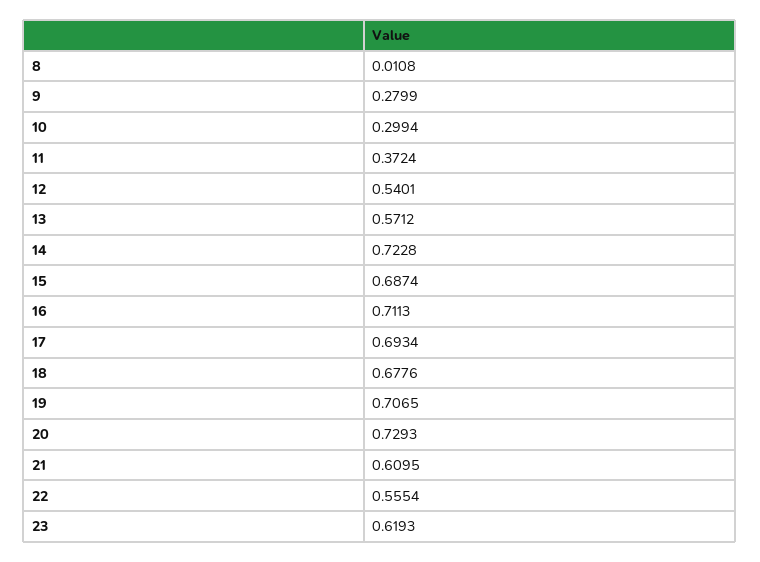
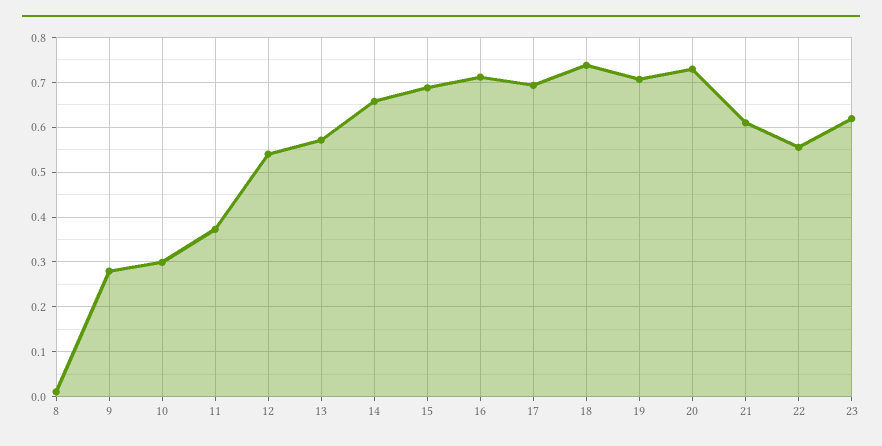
  {
    "8": 0.0108,
    "9": 0.2799,
    "10": 0.2994,
    "11": 0.3724,
    "12": 0.5401,
    "13": 0.5712,
-   "14": 0.7228,
+   "14": 0.66,
    "15": 0.6874,
    "16": 0.7113,
    "17": 0.6934,
-   "18": 0.6776,
+   "18": 0.74,
    "19": 0.7065,
    "20": 0.7293,
    "21": 0.6095,
    "22": 0.5554,
    "23": 0.6193
  }

